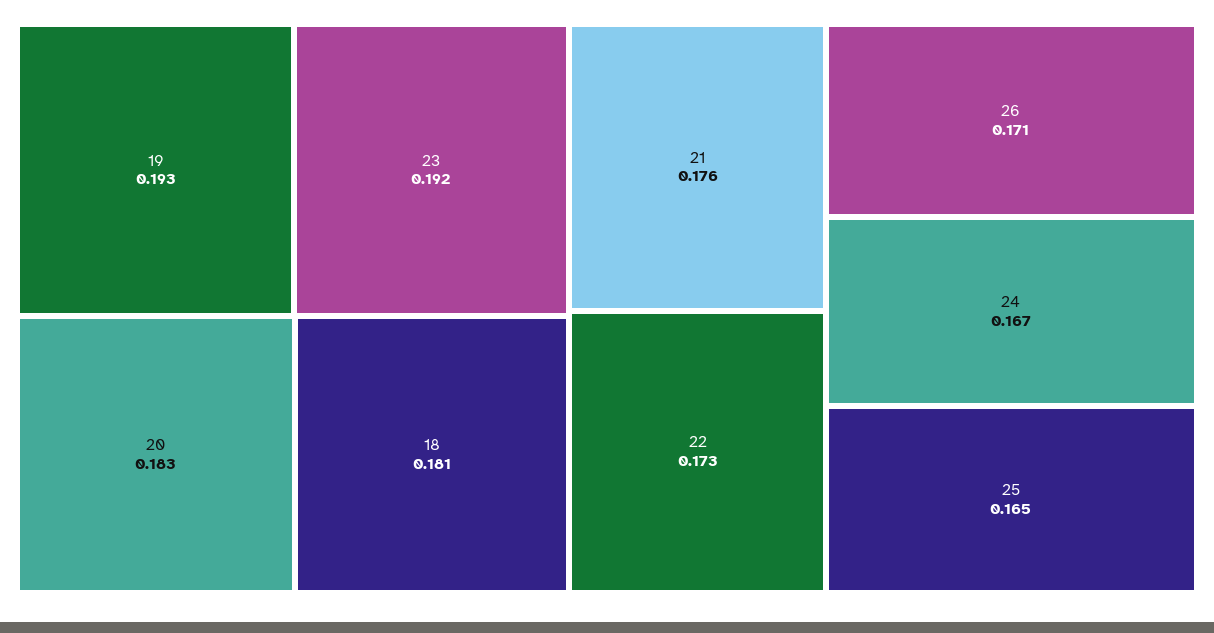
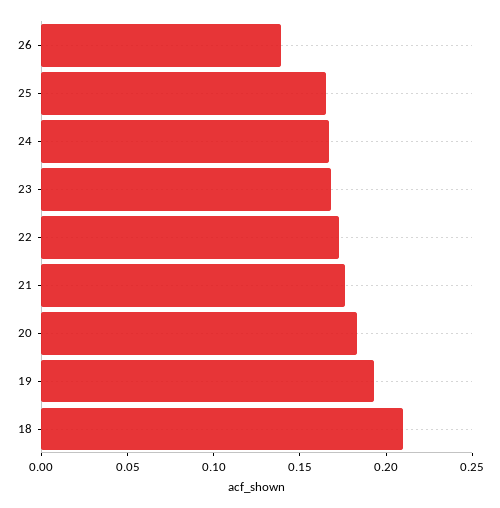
  {
    "19": 0.193,
-   "23": 0.192,
+   "23": 0.17,
    "20": 0.183,
-   "18": 0.181,
+   "18": 0.21,
    "21": 0.176,
    "22": 0.173,
-   "26": 0.171,
+   "26": 0.14,
    "24": 0.167,
    "25": 0.165
  }

